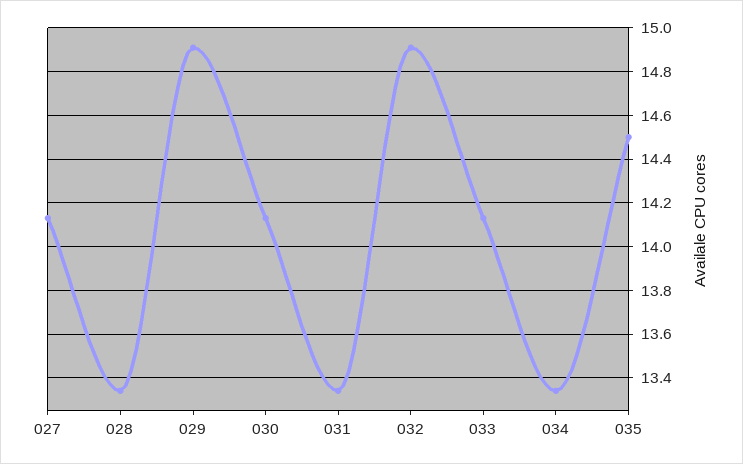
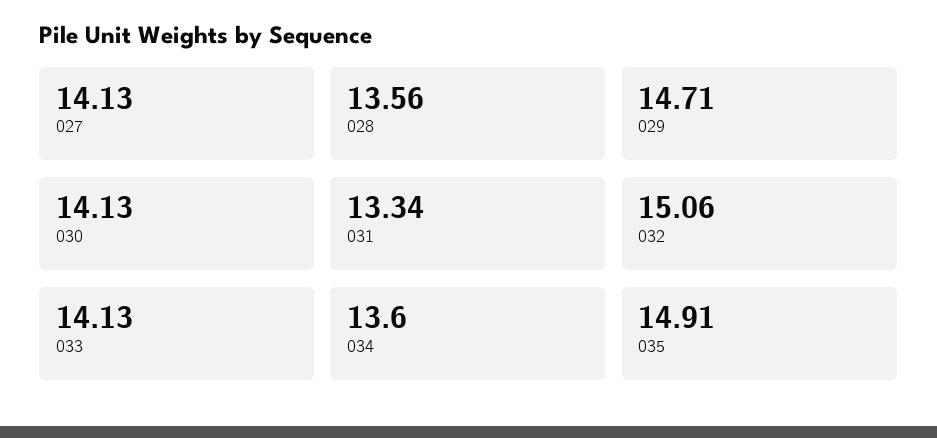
  {
    "027": 14.13,
-   "028": 13.35,
+   "028": 13.56,
-   "029": 14.9,
+   "029": 14.71,
    "030": 14.13,
    "031": 13.34,
-   "032": 14.9,
+   "032": 15.06,
    "033": 14.13,
-   "034": 13.35,
+   "034": 13.6,
-   "035": 14.5
+   "035": 14.91
  }

